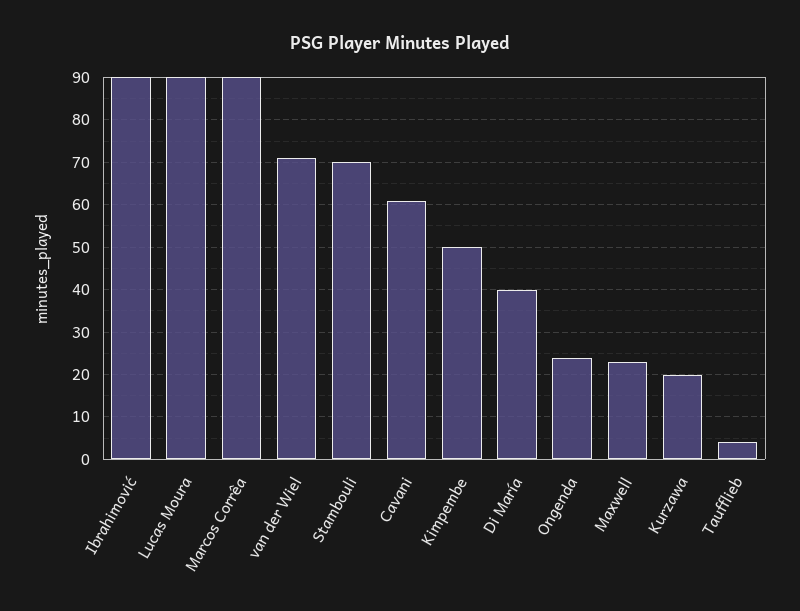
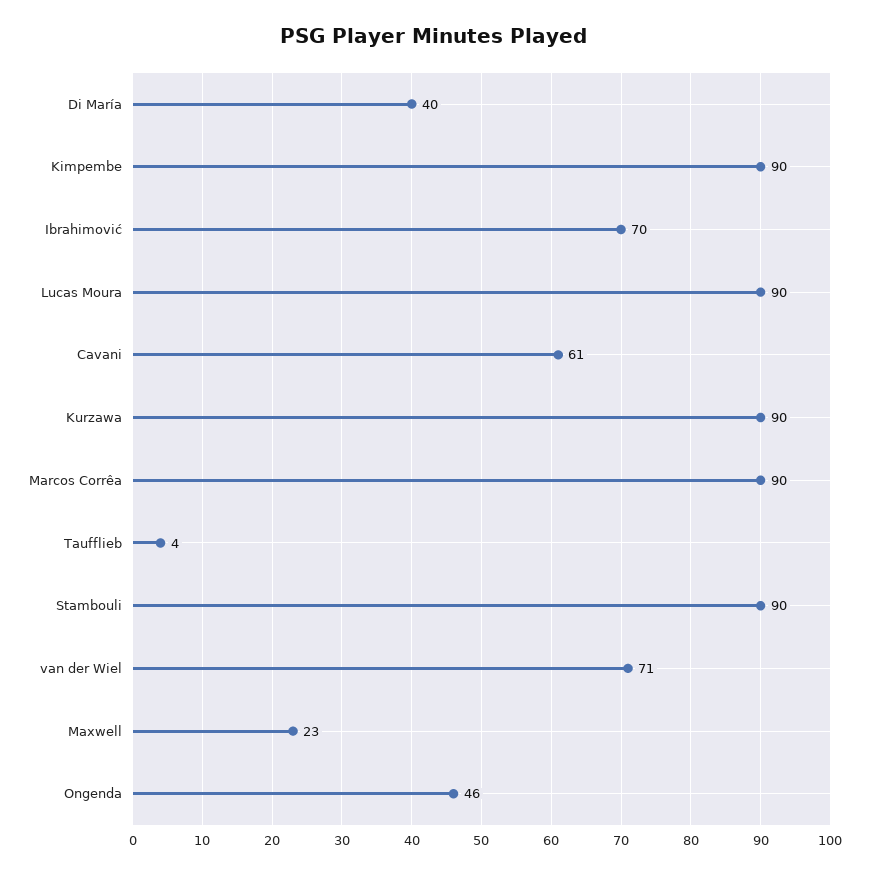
  {
-   "Ibrahimović": 90,
+   "Ibrahimović": 70,
    "Lucas Moura": 90,
    "Marcos Corrêa": 90,
    "van der Wiel": 71,
-   "Stambouli": 70,
+   "Stambouli": 90,
    "Cavani": 61,
-   "Kimpembe": 50,
+   "Kimpembe": 90,
    "Di María": 40,
-   "Ongenda": 25,
+   "Ongenda": 46,
    "Maxwell": 23,
-   "Kurzawa": 20,
+   "Kurzawa": 90,
    "Taufflieb": 4
  }

